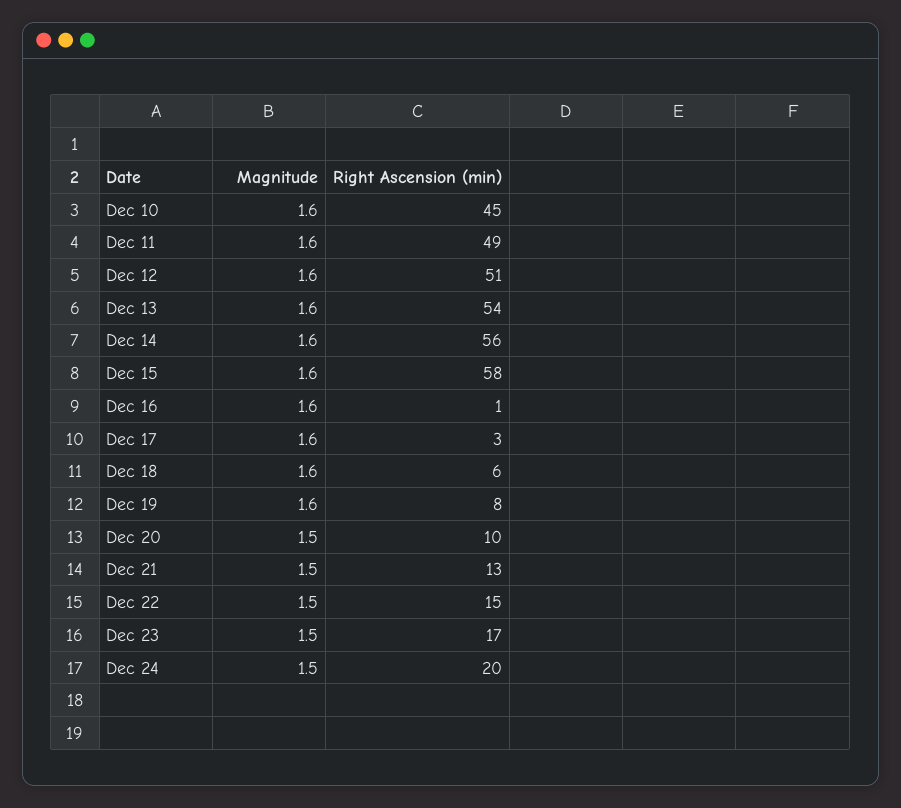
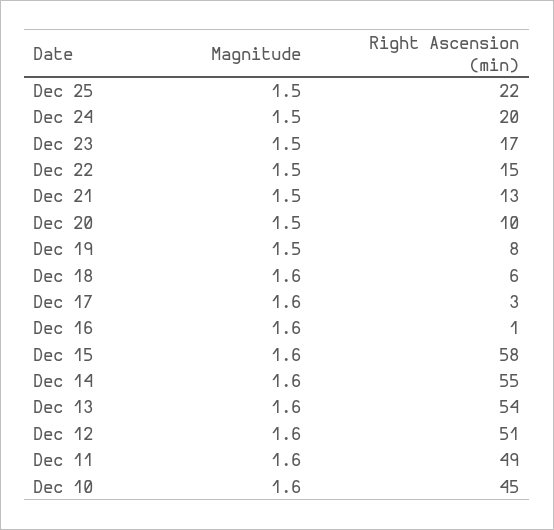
  {
    "Magnitude": {
      "Dec 10": 1.6,
      "Dec 11": 1.6,
      "Dec 12": 1.6,
      "Dec 13": 1.6,
      "Dec 14": 1.6,
      "Dec 15": 1.6,
      "Dec 16": 1.6,
      "Dec 17": 1.6,
      "Dec 18": 1.6,
-     "Dec 19": 1.6,
+     "Dec 19": 1.5,
      "Dec 20": 1.5,
      "Dec 21": 1.5,
      "Dec 22": 1.5,
      "Dec 23": 1.5,
-     "Dec 24": 1.5
+     "Dec 24": 1.5,
+     "Dec 25": 1.5
    },
    "Right Ascension (min)": {
      "Dec 10": 45,
      "Dec 11": 49,
      "Dec 12": 51,
      "Dec 13": 54,
-     "Dec 14": 56,
+     "Dec 14": 55,
      "Dec 15": 58,
      "Dec 16": 1,
      "Dec 17": 3,
      "Dec 18": 6,
      "Dec 19": 8,
      "Dec 20": 10,
      "Dec 21": 13,
      "Dec 22": 15,
      "Dec 23": 17,
-     "Dec 24": 20
+     "Dec 24": 20,
+     "Dec 25": 22
    }
  }

